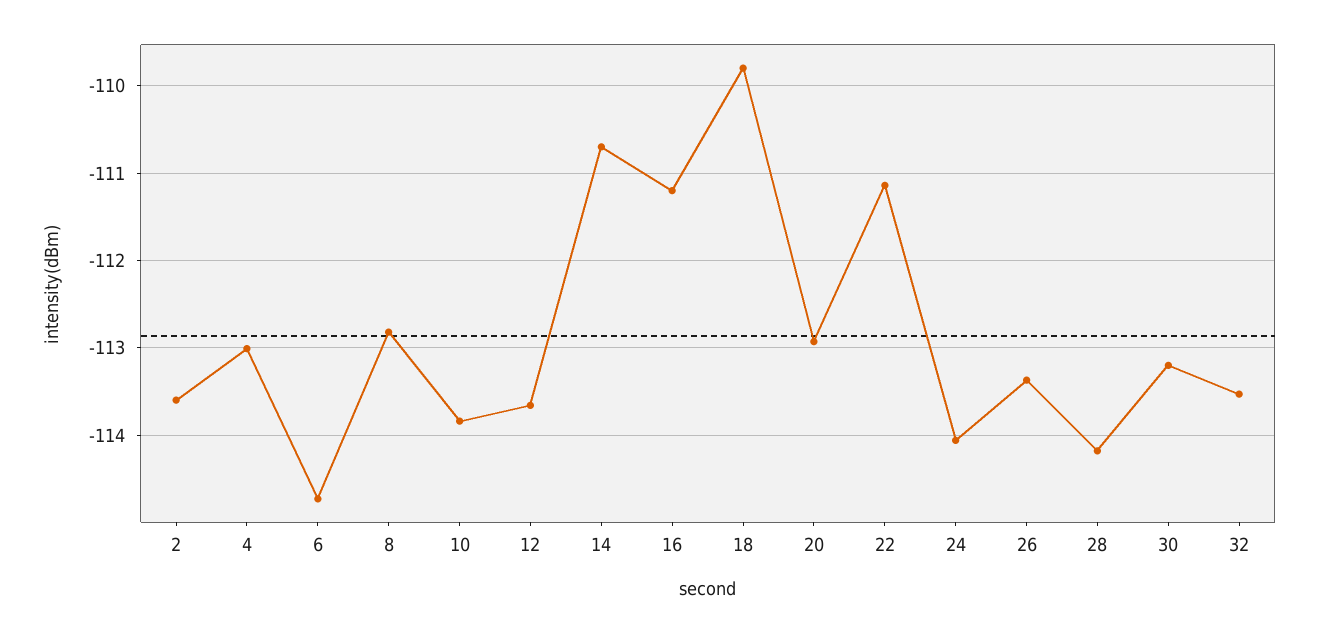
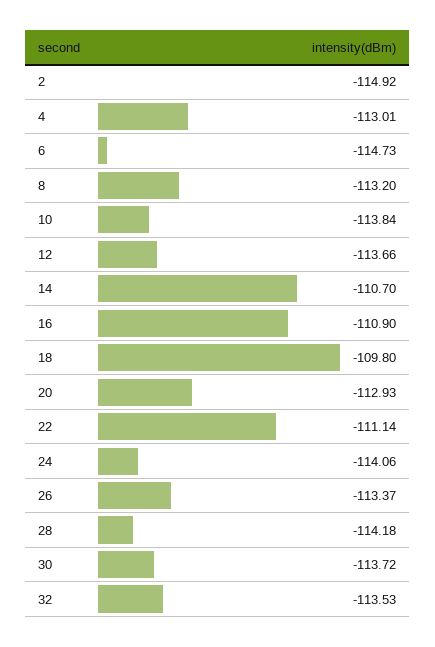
  {
-   "2": -113.6,
+   "2": -114.92,
    "4": -113.01,
    "6": -114.73,
-   "8": -112.8,
+   "8": -113.2,
    "10": -113.84,
    "12": -113.66,
    "14": -110.7,
-   "16": -111.2,
+   "16": -110.9,
    "18": -109.8,
    "20": -112.93,
    "22": -111.14,
    "24": -114.06,
    "26": -113.37,
    "28": -114.18,
-   "30": -113.2,
+   "30": -113.72,
    "32": -113.53
  }

